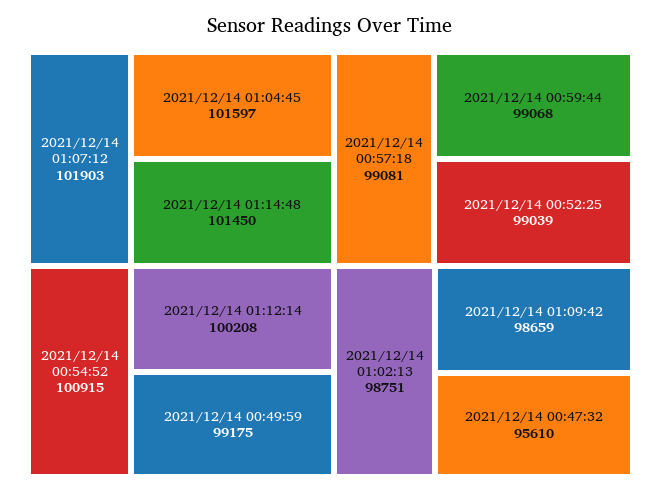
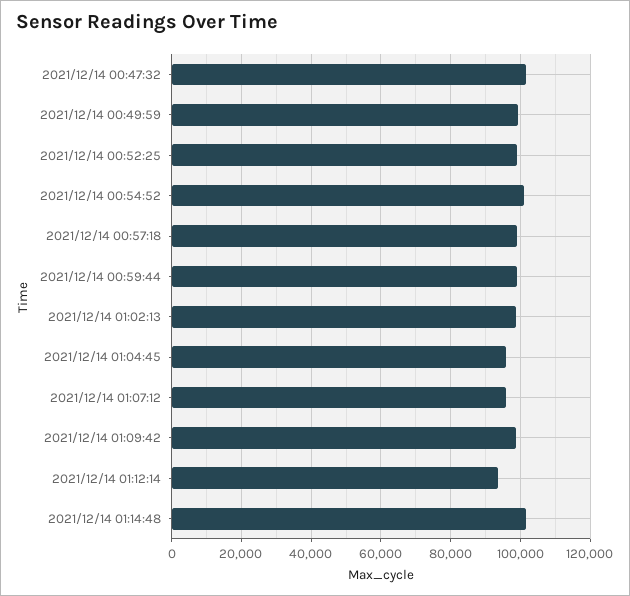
  {
-   "2021/12/14 01:07:12": 101903,
+   "2021/12/14 01:07:12": 96000,
-   "2021/12/14 01:04:45": 101597,
+   "2021/12/14 01:04:45": 96000,
    "2021/12/14 01:14:48": 101450,
    "2021/12/14 00:54:52": 100915,
-   "2021/12/14 01:12:14": 100208,
+   "2021/12/14 01:12:14": 94000,
    "2021/12/14 00:49:59": 99175,
    "2021/12/14 00:57:18": 99081,
    "2021/12/14 00:59:44": 99068,
    "2021/12/14 00:52:25": 99039,
    "2021/12/14 01:02:13": 98751,
    "2021/12/14 01:09:42": 98659,
-   "2021/12/14 00:47:32": 95610
+   "2021/12/14 00:47:32": 102000
  }

